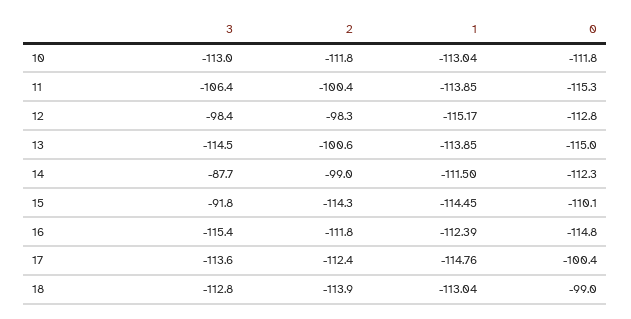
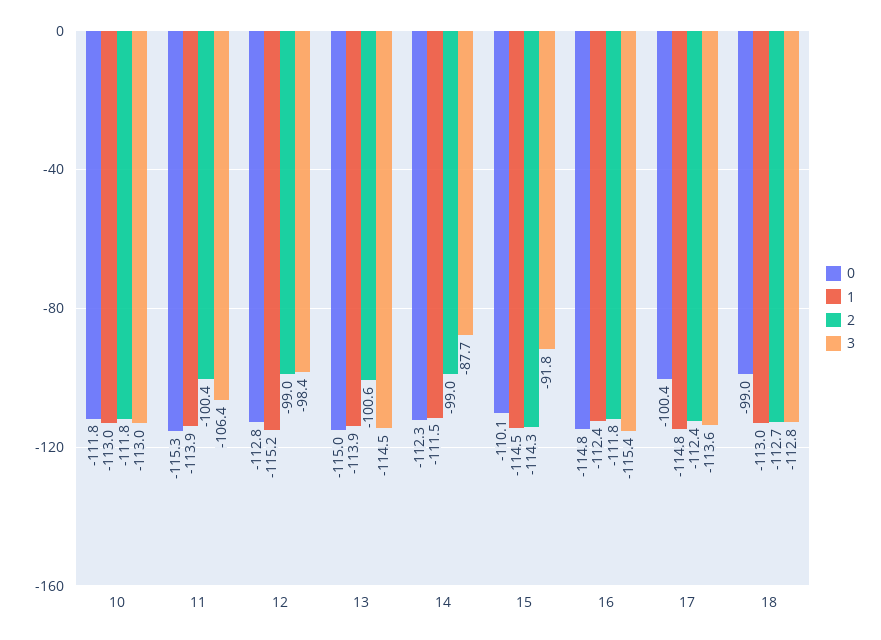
  {
    "3": {
      "10": -113,
      "11": -106.4,
      "12": -98.4,
      "13": -114.5,
      "14": -87.7,
      "15": -91.8,
      "16": -115.4,
      "17": -113.6,
      "18": -112.8
    },
    "2": {
      "10": -111.8,
      "11": -100.4,
-     "12": -98.3,
+     "12": -99,
      "13": -100.6,
      "14": -99,
      "15": -114.3,
      "16": -111.8,
      "17": -112.4,
-     "18": -113.9
+     "18": -112.7
    },
    "1": {
      "10": -113.04,
      "11": -113.85,
      "12": -115.17,
      "13": -113.85,
      "14": -111.5,
      "15": -114.45,
      "16": -112.39,
      "17": -114.76,
      "18": -113.04
    },
    "0": {
      "10": -111.8,
      "11": -115.3,
      "12": -112.8,
      "13": -115,
      "14": -112.3,
      "15": -110.1,
      "16": -114.8,
      "17": -100.4,
      "18": -99
    }
  }

